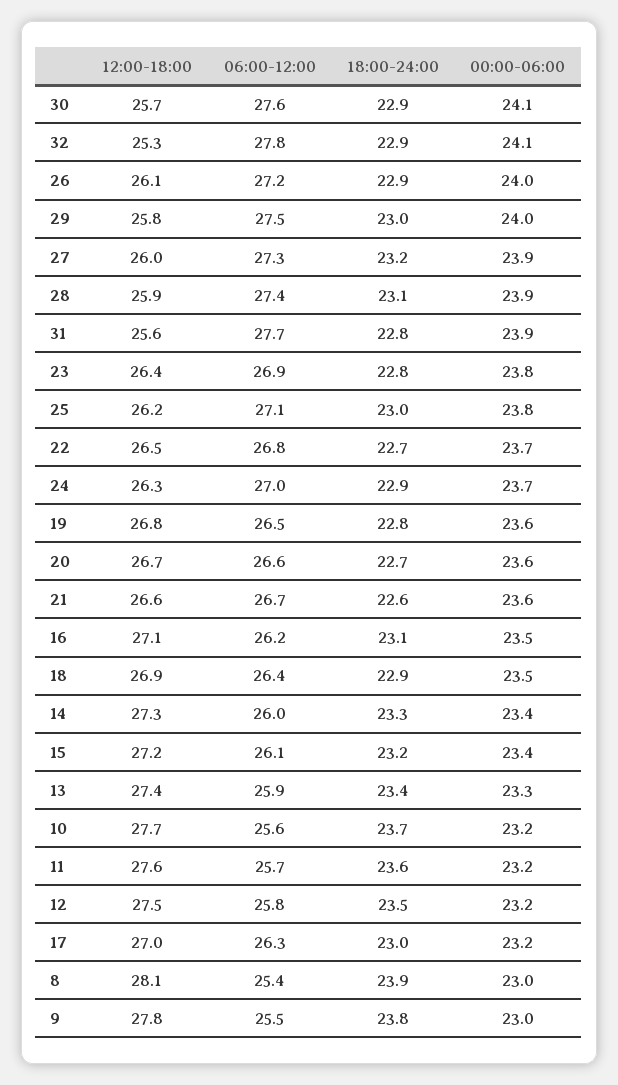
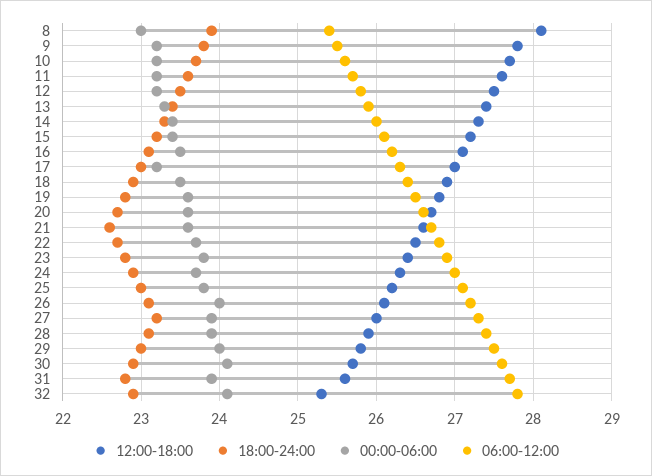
  {
    "12:00-18:00": {
      "30": 25.7,
      "32": 25.3,
      "26": 26.1,
      "29": 25.8,
      "27": 26,
      "28": 25.9,
      "31": 25.6,
      "23": 26.4,
      "25": 26.2,
      "22": 26.5,
      "24": 26.3,
      "19": 26.8,
      "20": 26.7,
      "21": 26.6,
      "16": 27.1,
      "18": 26.9,
      "14": 27.3,
      "15": 27.2,
      "13": 27.4,
      "10": 27.7,
      "11": 27.6,
      "12": 27.5,
      "17": 27,
      "8": 28.1,
      "9": 27.8
    },
    "06:00-12:00": {
      "30": 27.6,
      "32": 27.8,
      "26": 27.2,
      "29": 27.5,
      "27": 27.3,
      "28": 27.4,
      "31": 27.7,
      "23": 26.9,
      "25": 27.1,
      "22": 26.8,
      "24": 27,
      "19": 26.5,
      "20": 26.6,
      "21": 26.7,
      "16": 26.2,
      "18": 26.4,
      "14": 26,
      "15": 26.1,
      "13": 25.9,
      "10": 25.6,
      "11": 25.7,
      "12": 25.8,
      "17": 26.3,
      "8": 25.4,
      "9": 25.5
    },
    "18:00-24:00": {
      "30": 22.9,
      "32": 22.9,
-     "26": 22.9,
+     "26": 23.1,
      "29": 23,
      "27": 23.2,
      "28": 23.1,
      "31": 22.8,
      "23": 22.8,
      "25": 23,
      "22": 22.7,
      "24": 22.9,
      "19": 22.8,
      "20": 22.7,
      "21": 22.6,
      "16": 23.1,
      "18": 22.9,
      "14": 23.3,
      "15": 23.2,
      "13": 23.4,
      "10": 23.7,
      "11": 23.6,
      "12": 23.5,
      "17": 23,
      "8": 23.9,
      "9": 23.8
    },
    "00:00-06:00": {
      "30": 24.1,
      "32": 24.1,
      "26": 24,
      "29": 24,
      "27": 23.9,
      "28": 23.9,
      "31": 23.9,
      "23": 23.8,
      "25": 23.8,
      "22": 23.7,
      "24": 23.7,
      "19": 23.6,
      "20": 23.6,
      "21": 23.6,
      "16": 23.5,
      "18": 23.5,
      "14": 23.4,
      "15": 23.4,
      "13": 23.3,
      "10": 23.2,
      "11": 23.2,
      "12": 23.2,
      "17": 23.2,
      "8": 23,
-     "9": 23
+     "9": 23.2
    }
  }

